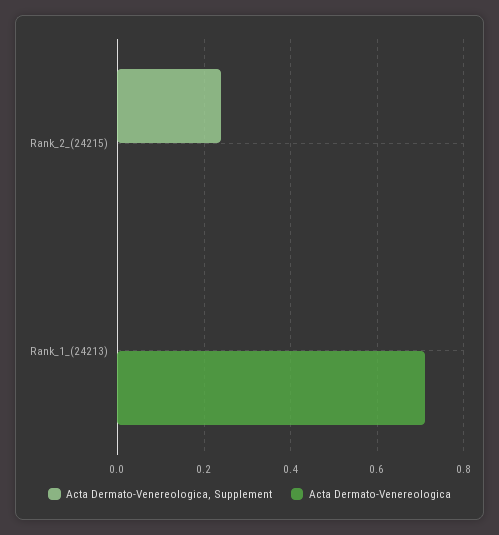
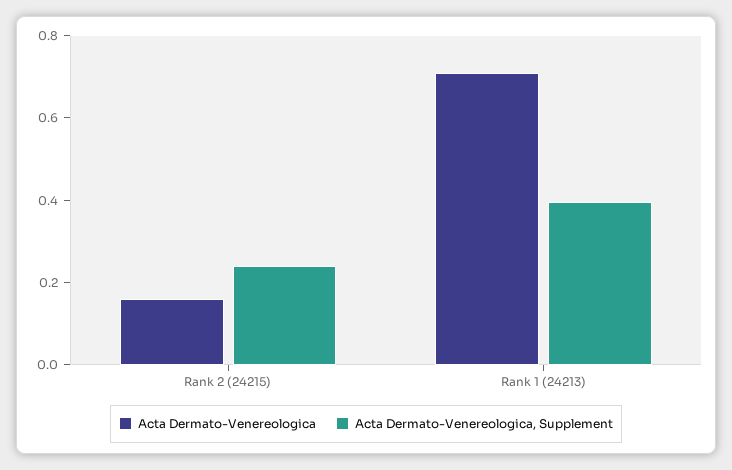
  {
    "Acta Dermato-Venereologica, Supplement": {
      "Rank_2_(24215)": 0.24,
-     "Rank_1_(24213)": 0
+     "Rank_1_(24213)": 0.4
    },
    "Acta Dermato-Venereologica": {
-     "Rank_2_(24215)": 0,
+     "Rank_2_(24215)": 0.15,
      "Rank_1_(24213)": 0.72
    }
  }

